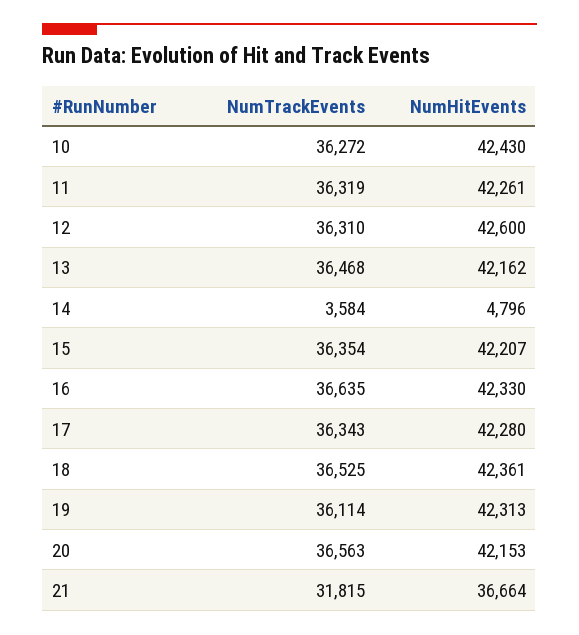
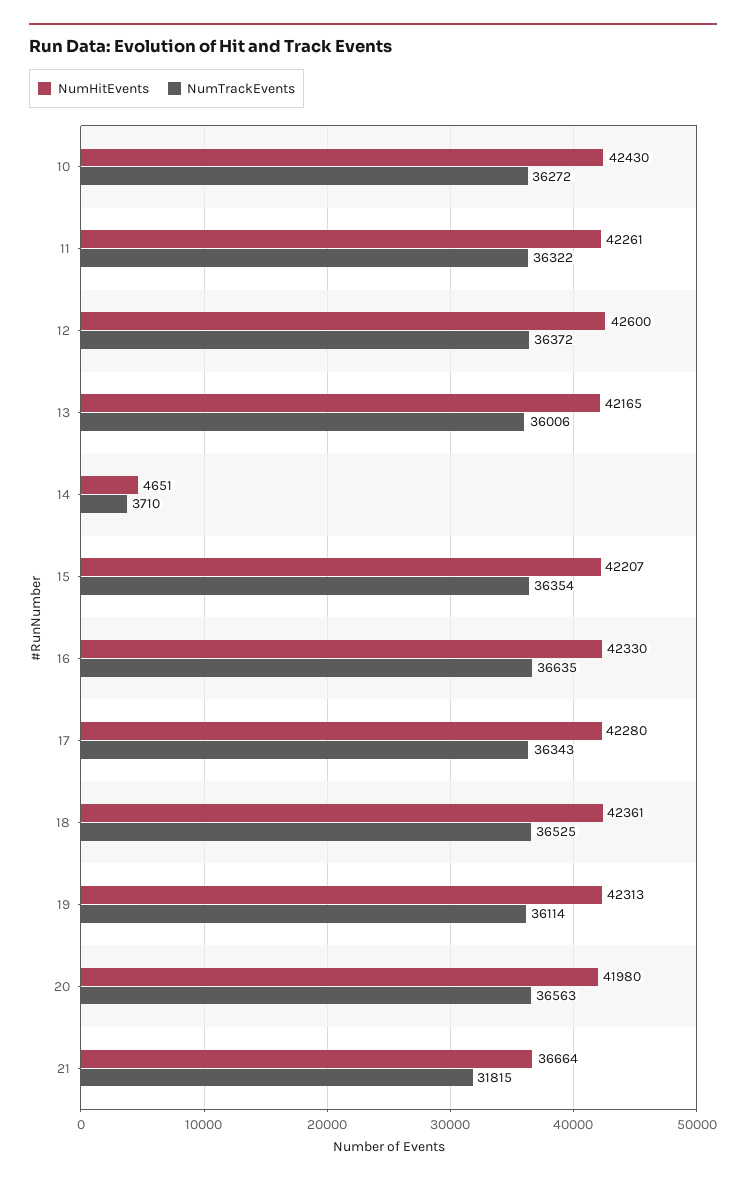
  {
    "NumTrackEvents": {
      "10": 36272,
-     "11": 36319,
+     "11": 36322,
-     "12": 36310,
+     "12": 36372,
-     "13": 36468,
+     "13": 36006,
-     "14": 3584,
+     "14": 3710,
      "15": 36354,
      "16": 36635,
      "17": 36343,
      "18": 36525,
      "19": 36114,
      "20": 36563,
      "21": 31815
    },
    "NumHitEvents": {
      "10": 42430,
      "11": 42261,
      "12": 42600,
-     "13": 42162,
+     "13": 42165,
-     "14": 4796,
+     "14": 4651,
      "15": 42207,
      "16": 42330,
      "17": 42280,
      "18": 42361,
      "19": 42313,
-     "20": 42153,
+     "20": 41980,
      "21": 36664
    }
  }

